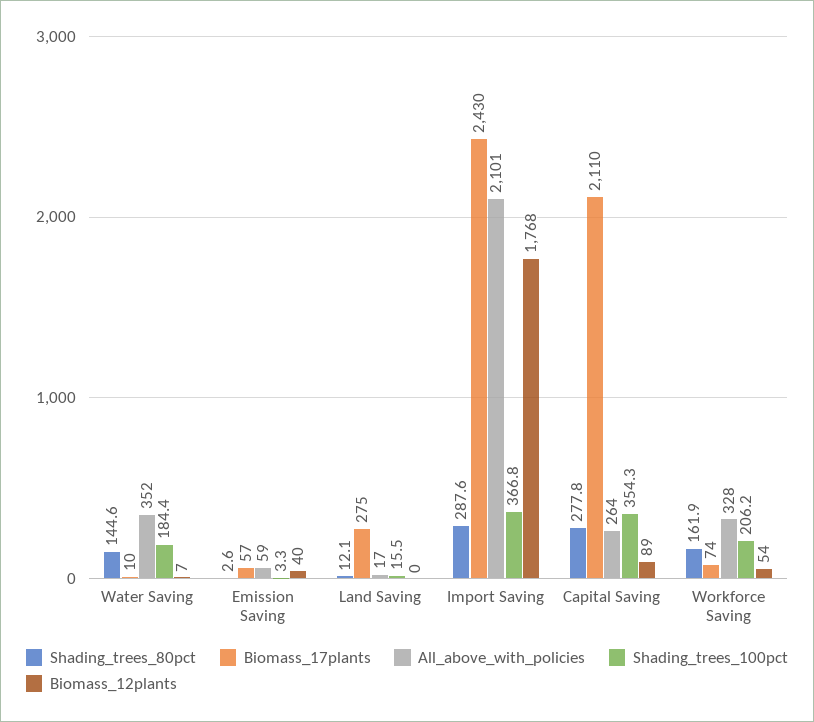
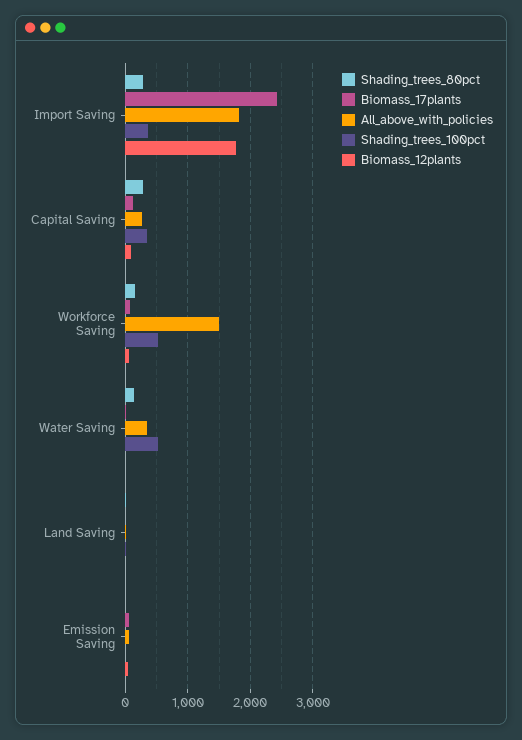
  {
    "Shading_trees_80pct": {
      "Water Saving": 144.6,
      "Emission Saving": 2.6,
      "Land Saving": 12.1,
      "Import Saving": 287.6,
      "Capital Saving": 277.8,
      "Workforce Saving": 161.9
    },
    "Biomass_17plants": {
      "Water Saving": 10,
      "Emission Saving": 57,
-     "Land Saving": 275,
+     "Land Saving": 0,
      "Import Saving": 2430,
-     "Capital Saving": 2110,
+     "Capital Saving": 100,
      "Workforce Saving": 74
    },
    "All_above_with_policies": {
      "Water Saving": 352,
      "Emission Saving": 59,
      "Land Saving": 17,
-     "Import Saving": 2101,
+     "Import Saving": 1800,
      "Capital Saving": 264,
-     "Workforce Saving": 328
+     "Workforce Saving": 1500
    },
    "Shading_trees_100pct": {
-     "Water Saving": 184.4,
+     "Water Saving": 500,
      "Emission Saving": 3.3,
      "Land Saving": 15.5,
      "Import Saving": 366.8,
      "Capital Saving": 354.3,
-     "Workforce Saving": 206.2
+     "Workforce Saving": 500
    },
    "Biomass_12plants": {
      "Water Saving": 7,
      "Emission Saving": 40,
      "Land Saving": 0,
      "Import Saving": 1768,
      "Capital Saving": 89,
      "Workforce Saving": 54
    }
  }

